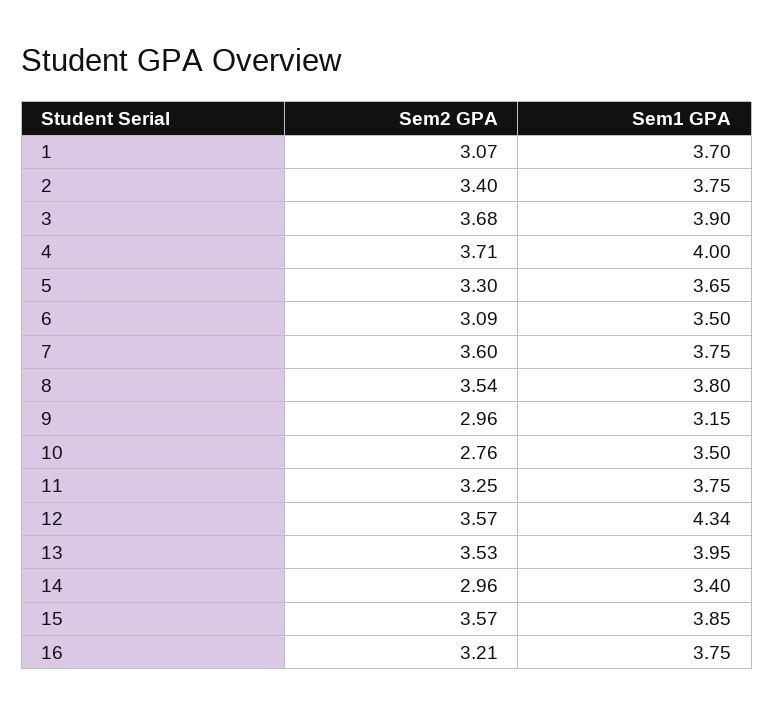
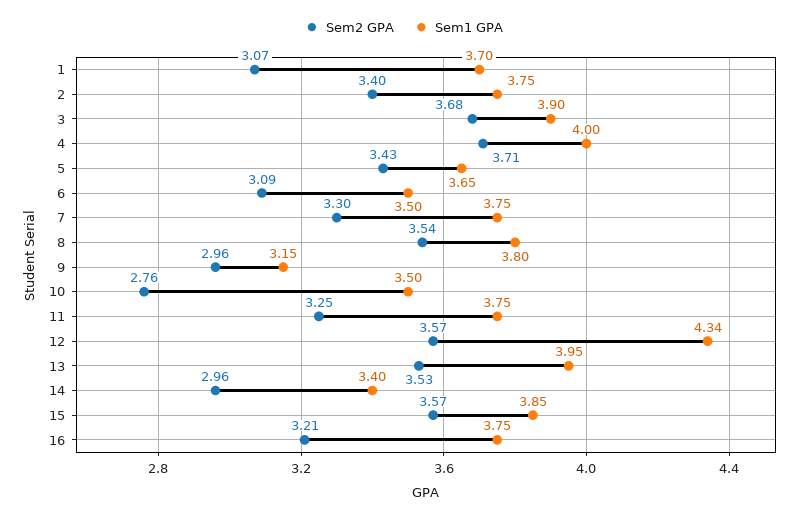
  {
    "Sem2 GPA": {
      "1": 3.07,
      "2": 3.4,
      "3": 3.68,
      "4": 3.71,
-     "5": 3.3,
+     "5": 3.43,
      "6": 3.09,
-     "7": 3.6,
+     "7": 3.3,
      "8": 3.54,
      "9": 2.96,
      "10": 2.76,
      "11": 3.25,
      "12": 3.57,
      "13": 3.53,
      "14": 2.96,
      "15": 3.57,
      "16": 3.21
    },
    "Sem1 GPA": {
      "1": 3.7,
      "2": 3.75,
      "3": 3.9,
      "4": 4,
      "5": 3.65,
      "6": 3.5,
      "7": 3.75,
      "8": 3.8,
      "9": 3.15,
      "10": 3.5,
      "11": 3.75,
      "12": 4.34,
      "13": 3.95,
      "14": 3.4,
      "15": 3.85,
      "16": 3.75
    }
  }

